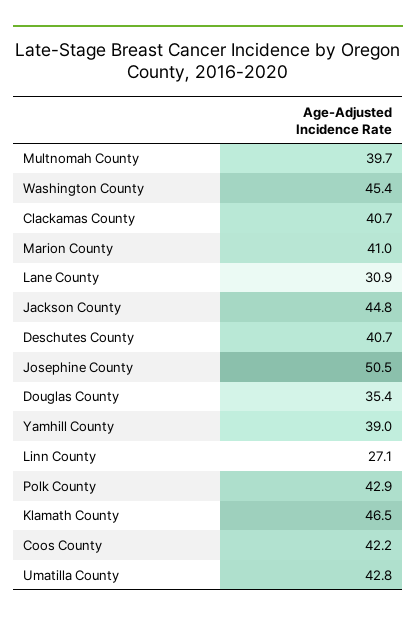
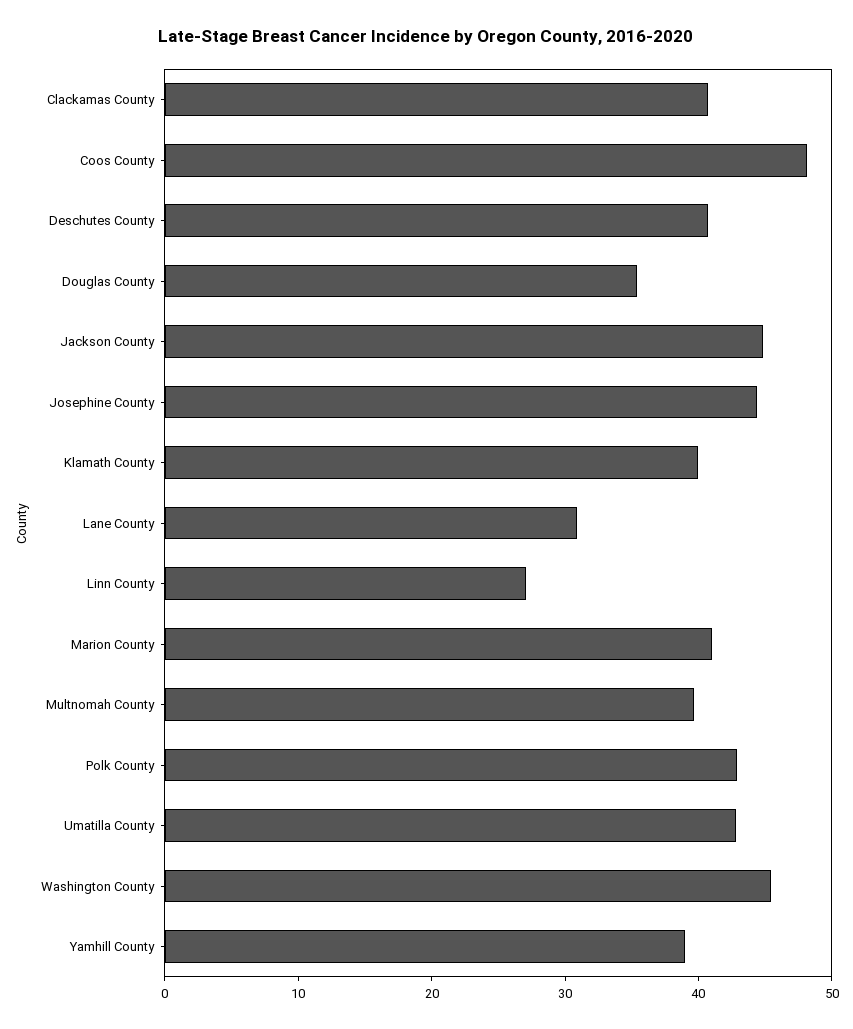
  {
    "Multnomah County": 39.7,
    "Washington County": 45.4,
    "Clackamas County": 40.7,
    "Marion County": 41,
    "Lane County": 30.9,
    "Jackson County": 44.8,
    "Deschutes County": 40.7,
-   "Josephine County": 50.5,
+   "Josephine County": 44,
    "Douglas County": 35.4,
    "Yamhill County": 39,
    "Linn County": 27.1,
    "Polk County": 42.9,
-   "Klamath County": 46.5,
+   "Klamath County": 40,
-   "Coos County": 42.2,
+   "Coos County": 48,
    "Umatilla County": 42.8
  }

